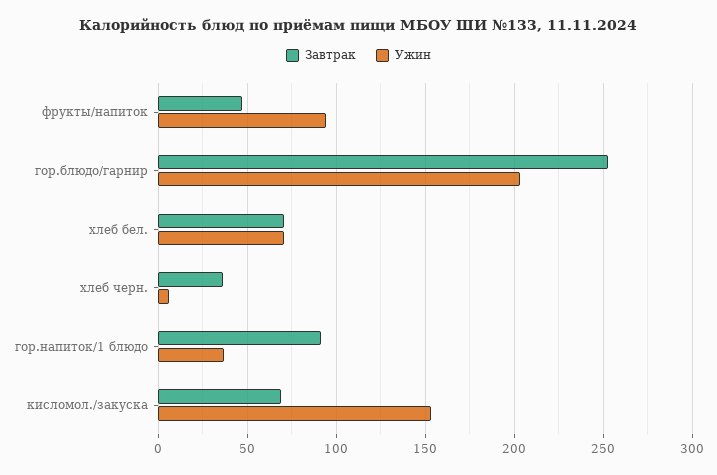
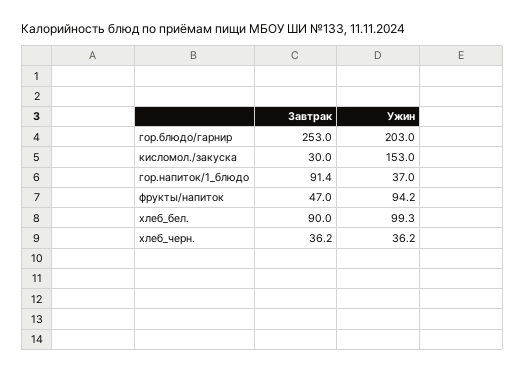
  {
    "Завтрак": {
      "фрукты/напиток": 47,
      "гор.блюдо/гарнир": 253,
-     "хлеб бел.": 70,
+     "хлеб бел.": 90,
      "хлеб черн.": 36.2,
      "гор.напиток/1 блюдо": 91.4,
-     "кисломол./закуска": 70
+     "кисломол./закуска": 30
    },
    "Ужин": {
      "фрукты/напиток": 94.2,
      "гор.блюдо/гарнир": 203,
-     "хлеб бел.": 70,
+     "хлеб бел.": 99.3,
-     "хлеб черн.": 5,
+     "хлеб черн.": 36.2,
      "гор.напиток/1 блюдо": 37,
      "кисломол./закуска": 153
    }
  }

